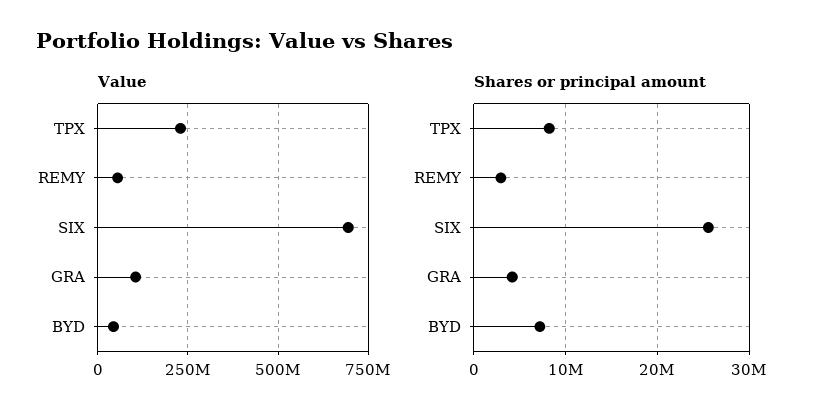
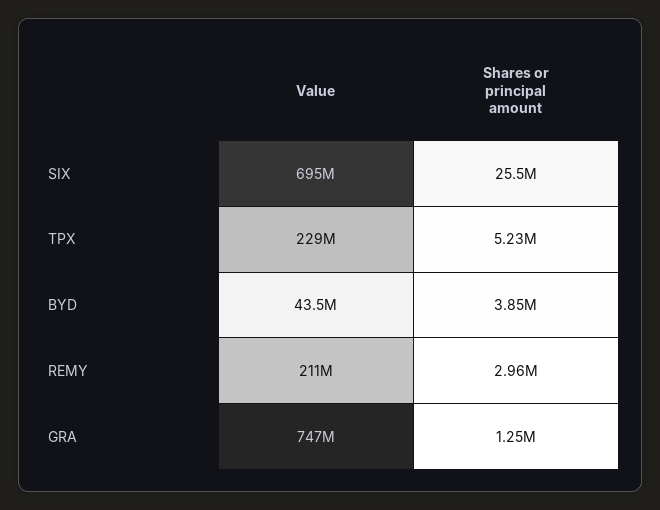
  {
    "Value": {
      "TPX": 229000000,
-     "REMY": 50000000,
+     "REMY": 211000000,
      "SIX": 695000000,
-     "GRA": 100000000,
+     "GRA": 747000000,
      "BYD": 43500000
    },
    "Shares or principal amount": {
-     "TPX": 8000000,
+     "TPX": 5230000,
      "REMY": 2960000,
      "SIX": 25500000,
-     "GRA": 4000000,
+     "GRA": 1250000,
-     "BYD": 7000000
+     "BYD": 3850000
    }
  }

